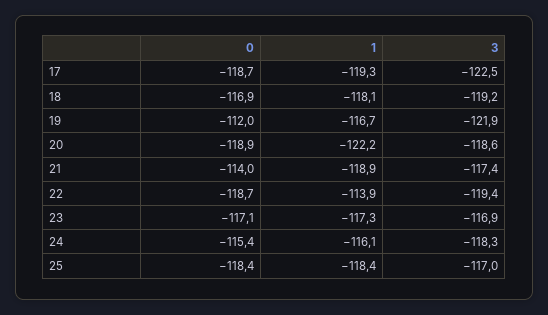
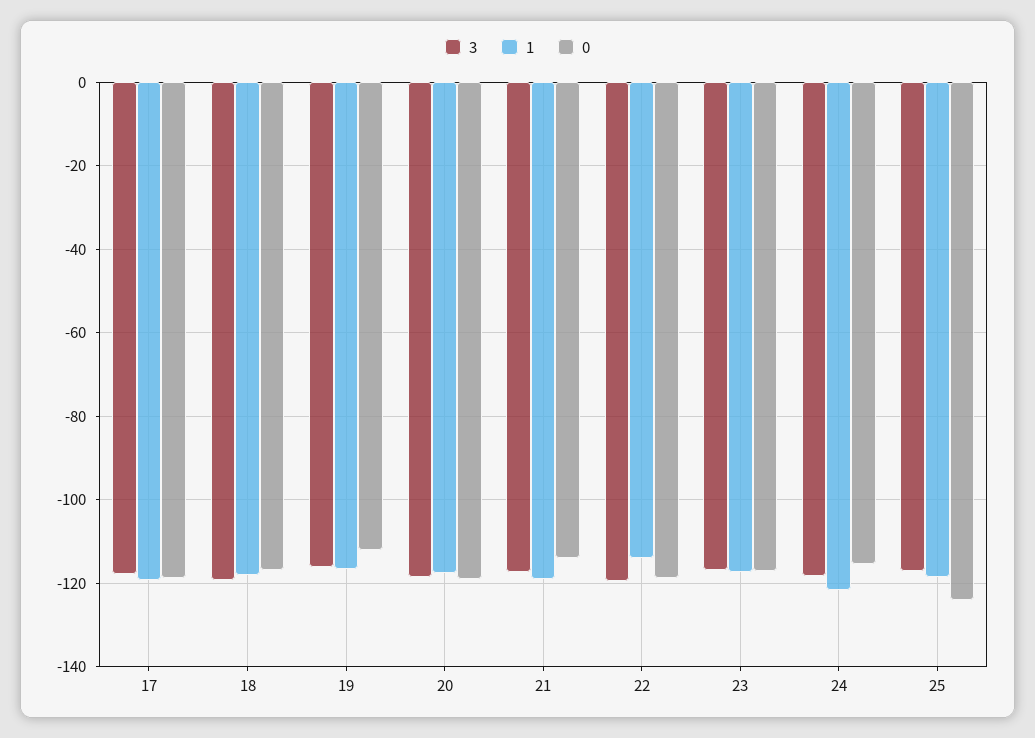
  {
    "0": {
      "17": -118.7,
      "18": -116.9,
      "19": -112,
      "20": -118.9,
      "21": -114,
      "22": -118.7,
      "23": -117.1,
      "24": -115.4,
-     "25": -118.4
+     "25": -124
    },
    "1": {
      "17": -119.3,
      "18": -118.1,
      "19": -116.7,
-     "20": -122.2,
+     "20": -118,
      "21": -118.9,
      "22": -113.9,
      "23": -117.3,
-     "24": -116.1,
+     "24": -122,
      "25": -118.4
    },
    "3": {
-     "17": -122.5,
+     "17": -118,
      "18": -119.2,
-     "19": -121.9,
+     "19": -116,
      "20": -118.6,
      "21": -117.4,
      "22": -119.4,
      "23": -116.9,
      "24": -118.3,
      "25": -117
    }
  }

